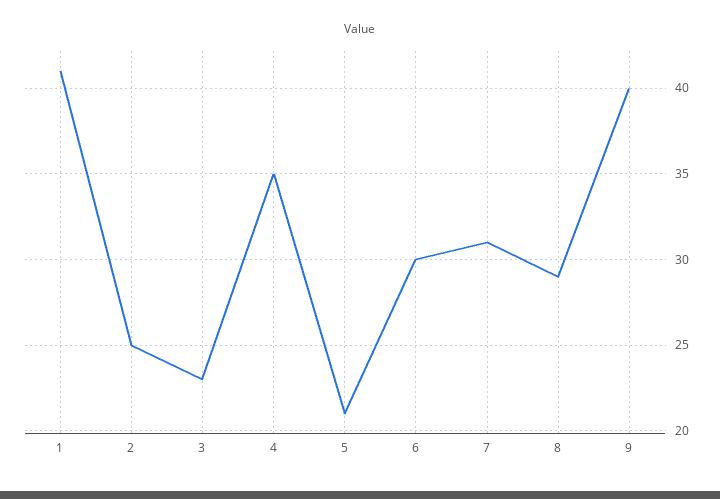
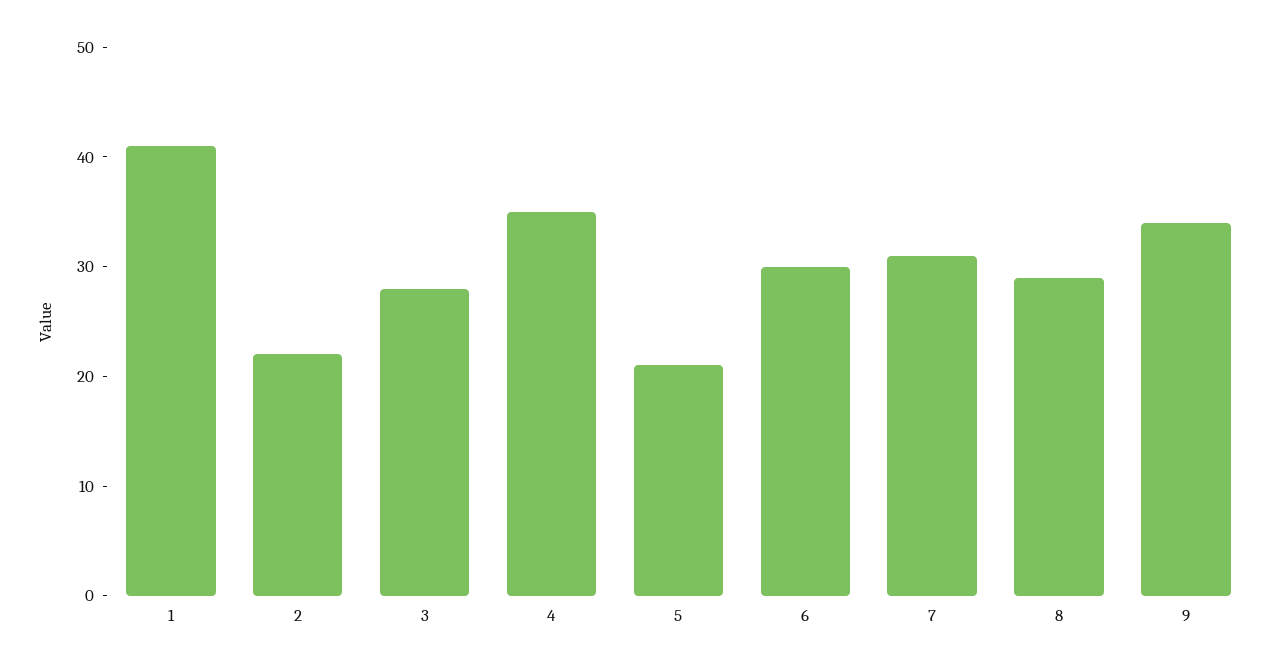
  {
    "1": 41,
-   "2": 25,
+   "2": 22,
-   "3": 23,
+   "3": 28,
    "4": 35,
    "5": 21,
    "6": 30,
    "7": 31,
    "8": 29,
-   "9": 40
+   "9": 34
  }

